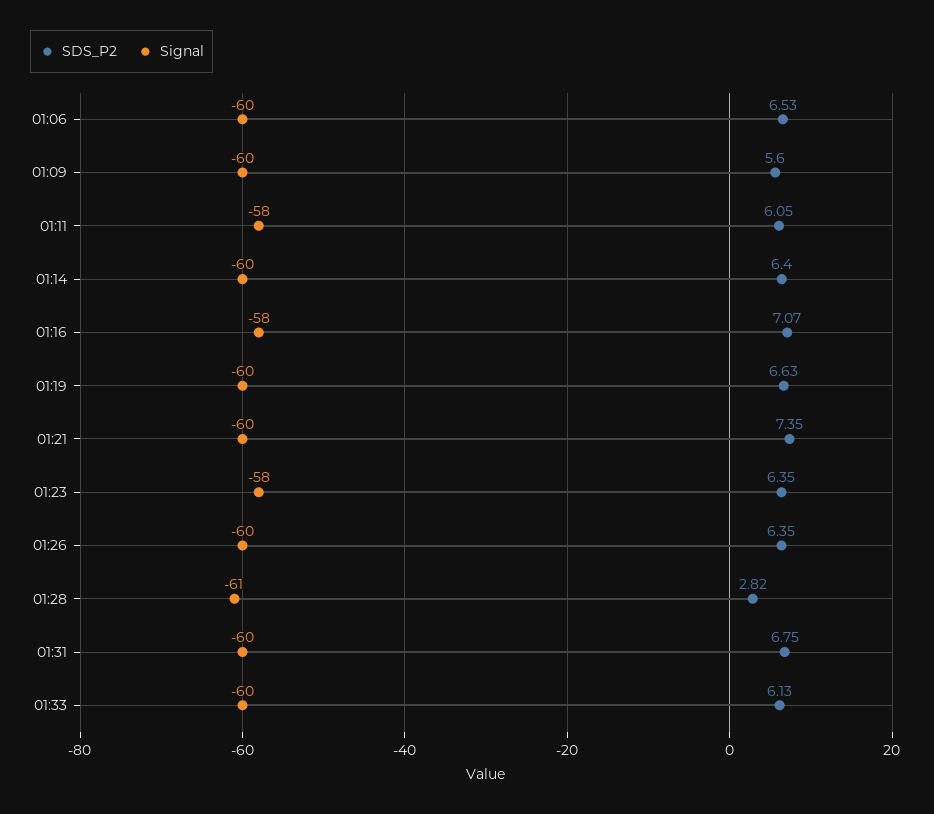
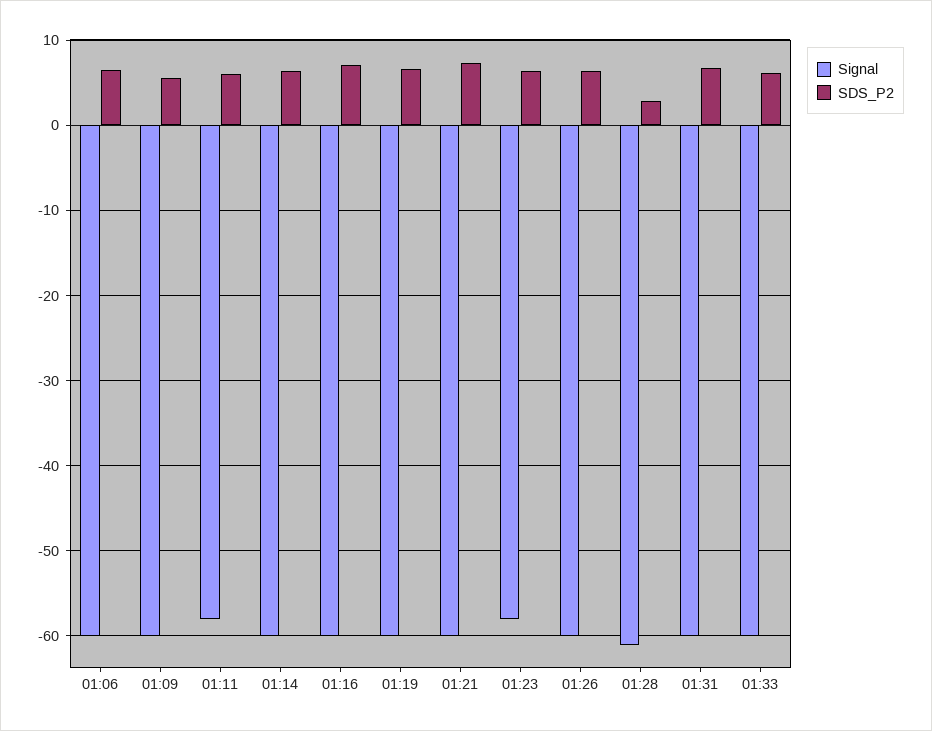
  {
    "SDS_P2": {
      "01:06": 6.53,
      "01:09": 5.6,
      "01:11": 6.05,
      "01:14": 6.4,
      "01:16": 7.07,
      "01:19": 6.63,
      "01:21": 7.35,
      "01:23": 6.35,
      "01:26": 6.35,
      "01:28": 2.82,
      "01:31": 6.75,
      "01:33": 6.13
    },
    "Signal": {
      "01:06": -60,
      "01:09": -60,
      "01:11": -58,
      "01:14": -60,
-     "01:16": -58,
+     "01:16": -60,
      "01:19": -60,
      "01:21": -60,
      "01:23": -58,
      "01:26": -60,
      "01:28": -61,
      "01:31": -60,
      "01:33": -60
    }
  }

